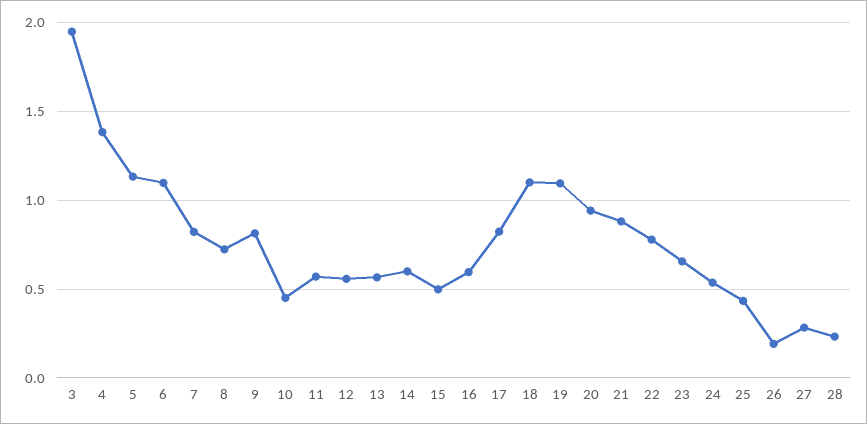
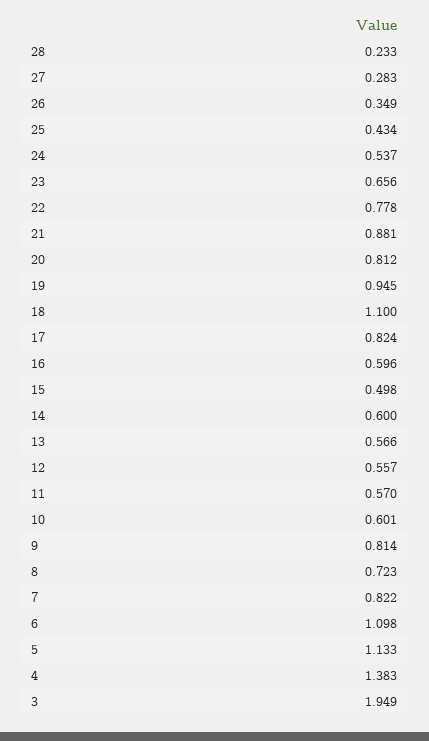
  {
    "3": 1.949,
    "4": 1.383,
    "5": 1.133,
    "6": 1.098,
    "7": 0.822,
    "8": 0.723,
    "9": 0.814,
-   "10": 0.45,
+   "10": 0.601,
    "11": 0.57,
    "12": 0.557,
    "13": 0.566,
    "14": 0.6,
    "15": 0.498,
    "16": 0.596,
    "17": 0.824,
    "18": 1.1,
-   "19": 1.1,
+   "19": 0.945,
-   "20": 0.95,
+   "20": 0.812,
    "21": 0.881,
    "22": 0.778,
    "23": 0.656,
    "24": 0.537,
    "25": 0.434,
-   "26": 0.2,
+   "26": 0.349,
    "27": 0.283,
    "28": 0.233
  }

